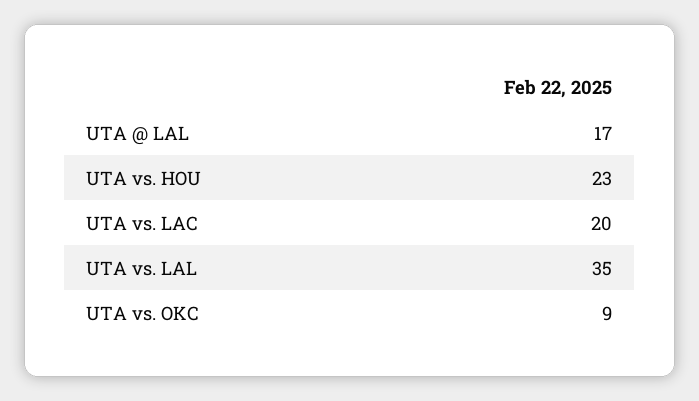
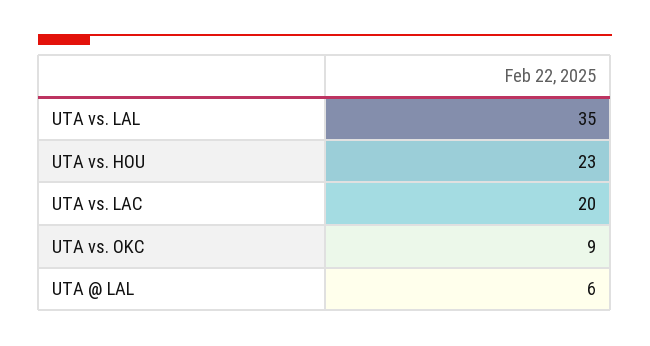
  {
-   "UTA @ LAL": 17,
+   "UTA @ LAL": 6,
    "UTA vs. HOU": 23,
    "UTA vs. LAC": 20,
    "UTA vs. LAL": 35,
    "UTA vs. OKC": 9
  }

